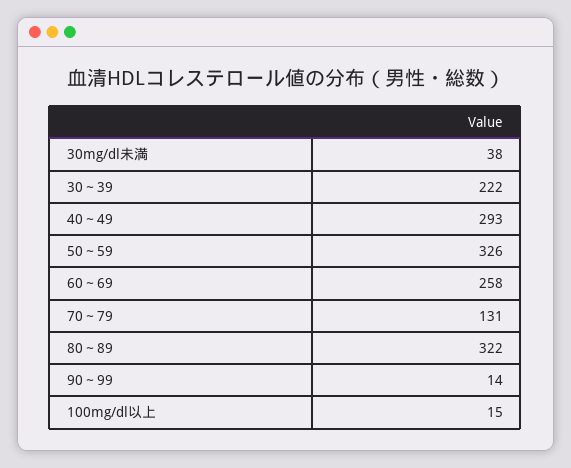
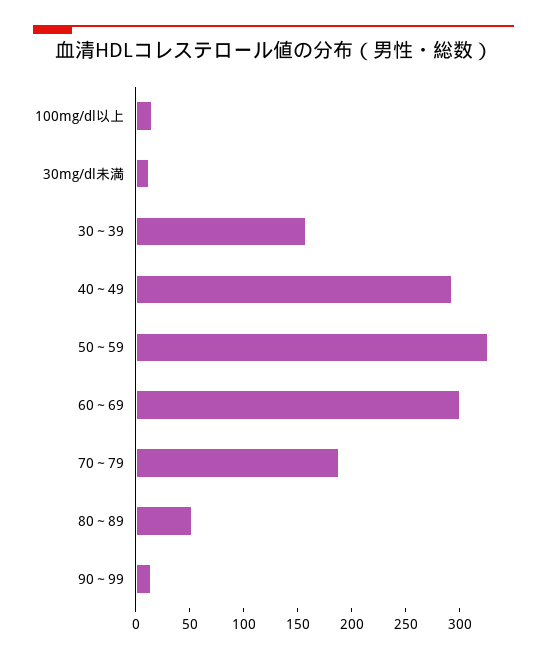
  {
-   "30mg/dl未満": 38,
+   "30mg/dl未満": 10,
-   "30～39": 222,
+   "30～39": 160,
    "40～49": 293,
    "50～59": 326,
-   "60～69": 258,
+   "60～69": 300,
-   "70～79": 131,
+   "70～79": 190,
-   "80～89": 322,
+   "80～89": 50,
    "90～99": 14,
    "100mg/dl以上": 15
  }

